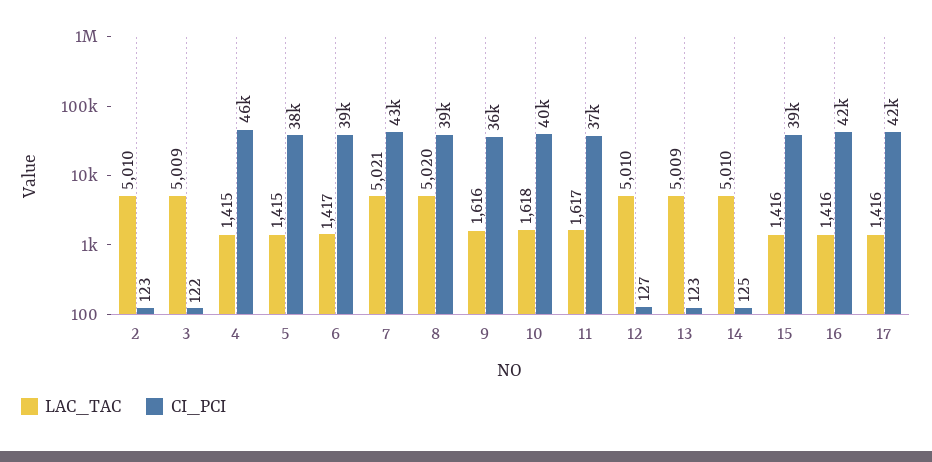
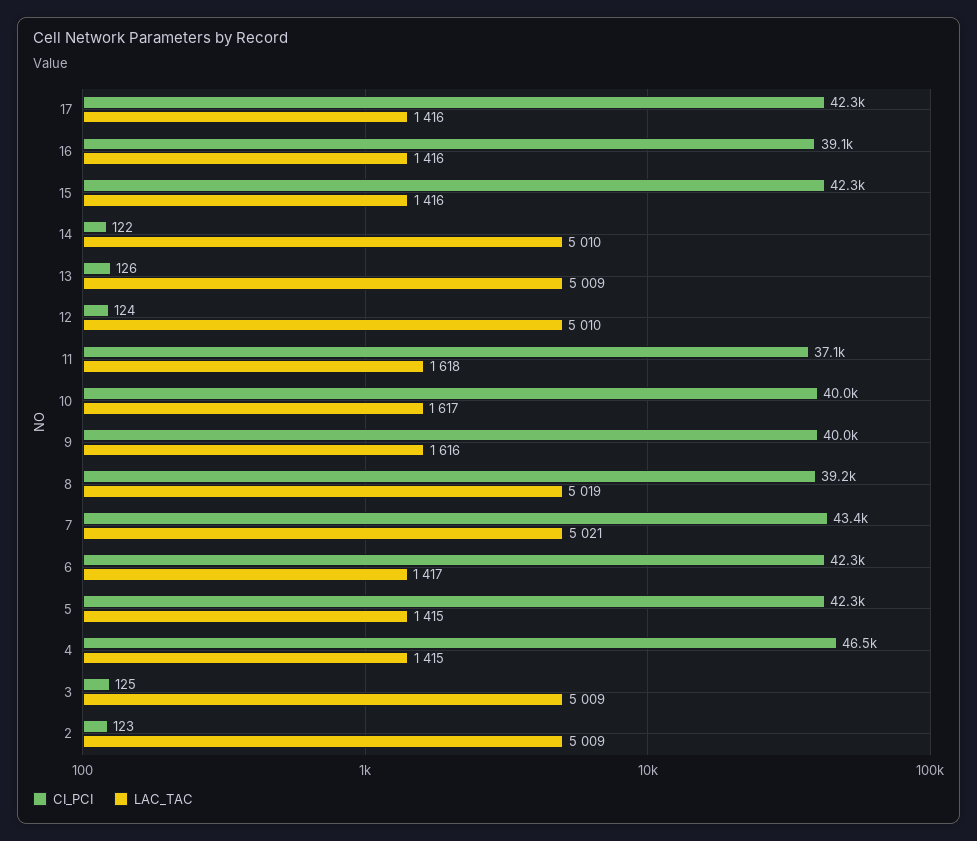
  {
    "LAC_TAC": {
-     "2": 5010,
+     "2": 5009,
      "3": 5009,
      "4": 1415,
      "5": 1415,
      "6": 1417,
      "7": 5021,
-     "8": 5020,
+     "8": 5019,
      "9": 1616,
-     "10": 1618,
+     "10": 1617,
-     "11": 1617,
+     "11": 1618,
      "12": 5010,
      "13": 5009,
      "14": 5010,
      "15": 1416,
      "16": 1416,
      "17": 1416
    },
    "CI_PCI": {
      "2": 123,
-     "3": 122,
+     "3": 125,
      "4": 46500,
-     "5": 38000,
+     "5": 42300,
-     "6": 39000,
+     "6": 42300,
      "7": 43400,
      "8": 39200,
-     "9": 36000,
+     "9": 40000,
      "10": 40000,
      "11": 37100,
-     "12": 127,
+     "12": 124,
-     "13": 123,
+     "13": 126,
-     "14": 125,
+     "14": 122,
-     "15": 39000,
+     "15": 42300,
-     "16": 42000,
+     "16": 39100,
      "17": 42300
    }
  }

